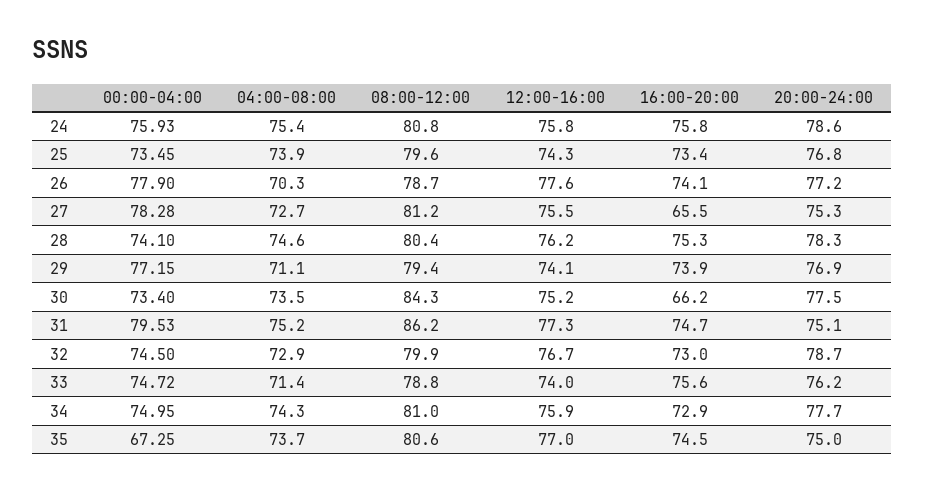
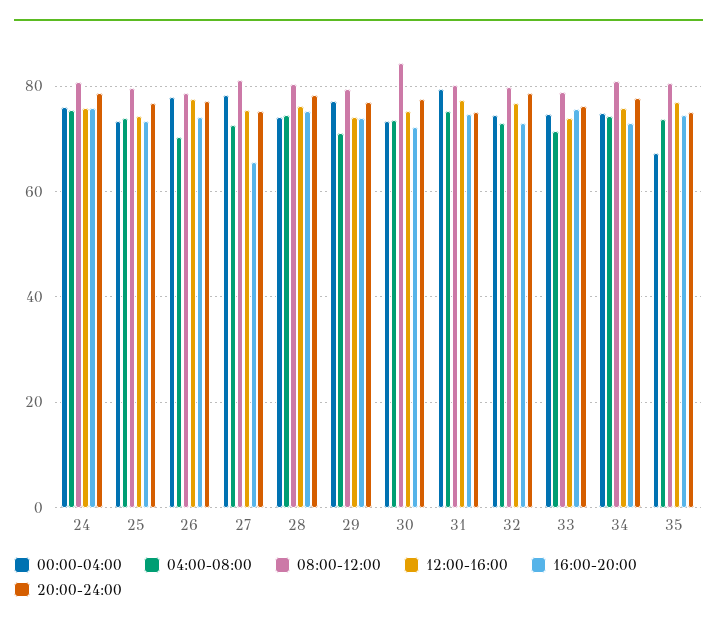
  {
    "00:00-04:00": {
      "24": 75.93,
      "25": 73.45,
      "26": 77.9,
      "27": 78.28,
      "28": 74.1,
      "29": 77.15,
      "30": 73.4,
      "31": 79.53,
      "32": 74.5,
      "33": 74.72,
      "34": 74.95,
      "35": 67.25
    },
    "04:00-08:00": {
      "24": 75.4,
      "25": 73.9,
      "26": 70.3,
      "27": 72.7,
      "28": 74.6,
      "29": 71.1,
      "30": 73.5,
      "31": 75.2,
      "32": 72.9,
      "33": 71.4,
      "34": 74.3,
      "35": 73.7
    },
    "08:00-12:00": {
      "24": 80.8,
      "25": 79.6,
      "26": 78.7,
      "27": 81.2,
      "28": 80.4,
      "29": 79.4,
      "30": 84.3,
-     "31": 86.2,
+     "31": 80,
      "32": 79.9,
      "33": 78.8,
      "34": 81,
      "35": 80.6
    },
    "12:00-16:00": {
      "24": 75.8,
      "25": 74.3,
      "26": 77.6,
      "27": 75.5,
      "28": 76.2,
      "29": 74.1,
      "30": 75.2,
      "31": 77.3,
      "32": 76.7,
      "33": 74,
      "34": 75.9,
      "35": 77
    },
    "16:00-20:00": {
      "24": 75.8,
      "25": 73.4,
      "26": 74.1,
      "27": 65.5,
      "28": 75.3,
      "29": 73.9,
-     "30": 66.2,
+     "30": 72,
      "31": 74.7,
      "32": 73,
      "33": 75.6,
      "34": 72.9,
      "35": 74.5
    },
    "20:00-24:00": {
      "24": 78.6,
      "25": 76.8,
      "26": 77.2,
      "27": 75.3,
      "28": 78.3,
      "29": 76.9,
      "30": 77.5,
      "31": 75.1,
      "32": 78.7,
      "33": 76.2,
      "34": 77.7,
      "35": 75
    }
  }

